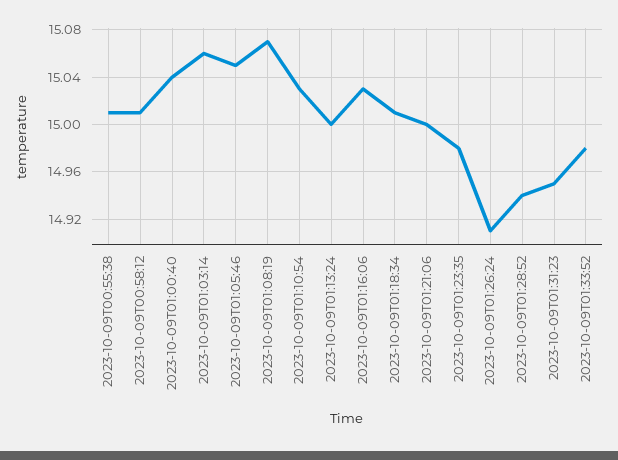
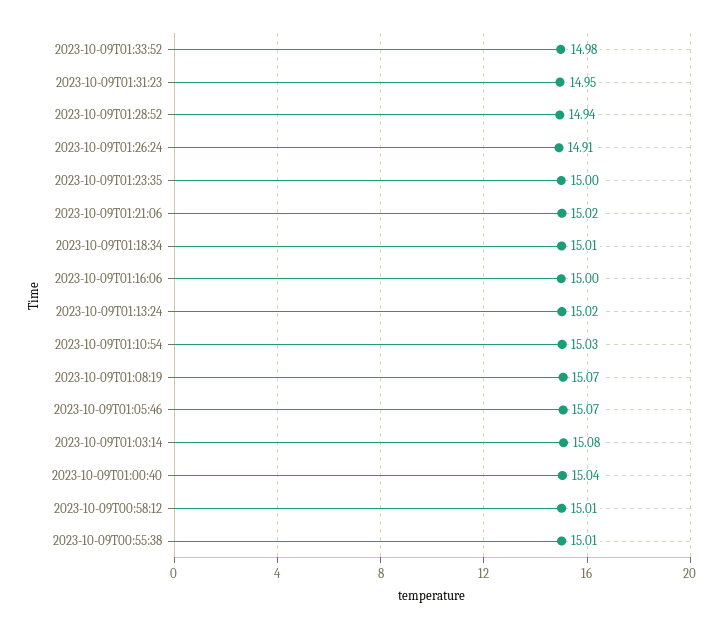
  {
    "2023-10-09T00:55:38": 15.01,
    "2023-10-09T00:58:12": 15.01,
    "2023-10-09T01:00:40": 15.04,
-   "2023-10-09T01:03:14": 15.06,
+   "2023-10-09T01:03:14": 15.08,
-   "2023-10-09T01:05:46": 15.05,
+   "2023-10-09T01:05:46": 15.07,
    "2023-10-09T01:08:19": 15.07,
    "2023-10-09T01:10:54": 15.03,
-   "2023-10-09T01:13:24": 15,
+   "2023-10-09T01:13:24": 15.02,
-   "2023-10-09T01:16:06": 15.03,
+   "2023-10-09T01:16:06": 15,
    "2023-10-09T01:18:34": 15.01,
-   "2023-10-09T01:21:06": 15,
+   "2023-10-09T01:21:06": 15.02,
-   "2023-10-09T01:23:35": 14.98,
+   "2023-10-09T01:23:35": 15,
    "2023-10-09T01:26:24": 14.91,
    "2023-10-09T01:28:52": 14.94,
    "2023-10-09T01:31:23": 14.95,
    "2023-10-09T01:33:52": 14.98
  }

